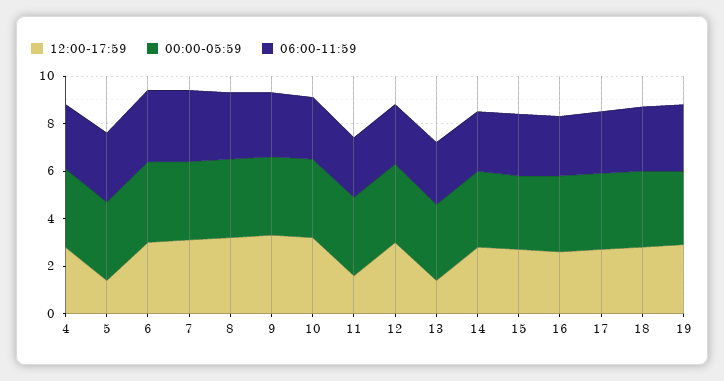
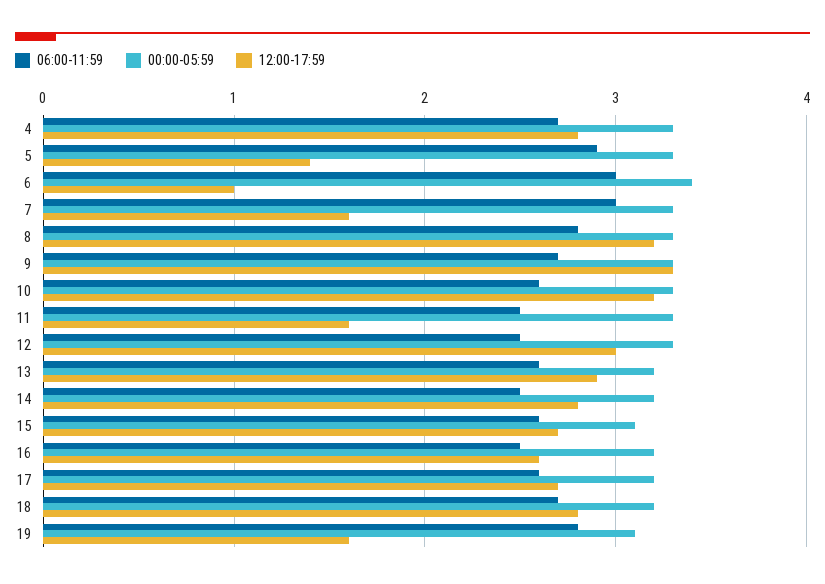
  {
    "12:00-17:59": {
      "4": 2.8,
      "5": 1.4,
-     "6": 3,
+     "6": 1,
-     "7": 3,
+     "7": 1.6,
      "8": 3.2,
      "9": 3.3,
      "10": 3.2,
      "11": 1.6,
      "12": 3,
-     "13": 1.5,
+     "13": 2.9,
      "14": 2.8,
      "15": 2.7,
      "16": 2.6,
      "17": 2.7,
      "18": 2.8,
-     "19": 3
+     "19": 1.6
    },
    "00:00-05:59": {
      "4": 3.3,
      "5": 3.3,
      "6": 3.4,
      "7": 3.3,
      "8": 3.3,
      "9": 3.3,
      "10": 3.3,
      "11": 3.3,
      "12": 3.3,
      "13": 3.2,
      "14": 3.2,
      "15": 3.1,
      "16": 3.2,
      "17": 3.2,
      "18": 3.2,
      "19": 3.1
    },
    "06:00-11:59": {
      "4": 2.7,
      "5": 2.9,
      "6": 3,
      "7": 3,
      "8": 2.8,
      "9": 2.7,
      "10": 2.6,
      "11": 2.5,
      "12": 2.5,
      "13": 2.6,
      "14": 2.5,
      "15": 2.6,
      "16": 2.5,
      "17": 2.6,
      "18": 2.7,
      "19": 2.8
    }
  }

